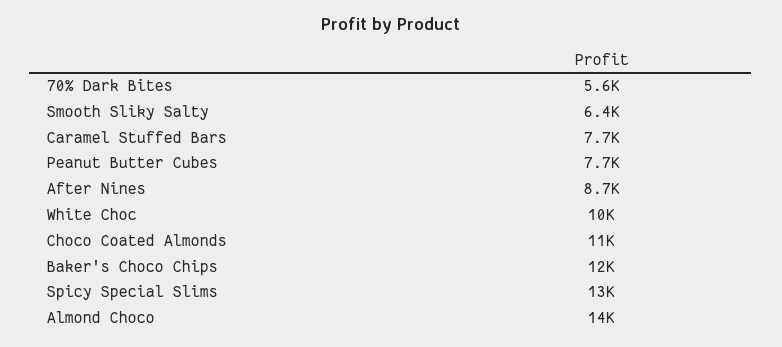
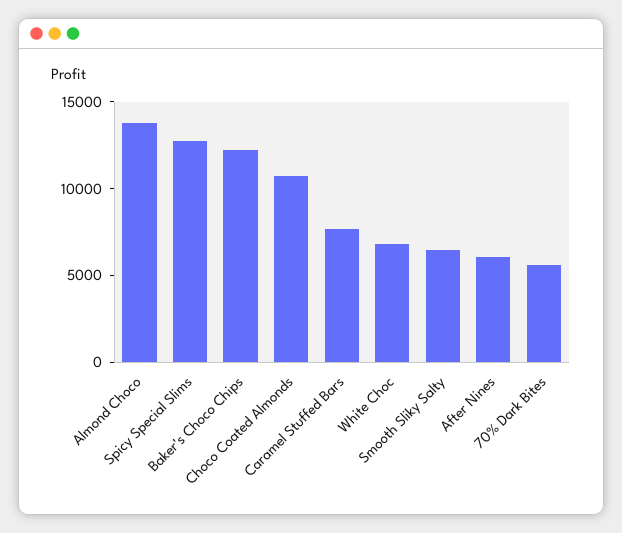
  {
    "70% Dark Bites": 5600,
    "Smooth Sliky Salty": 6400,
    "Caramel Stuffed Bars": 7700,
-   "Peanut Butter Cubes": 7700,
-   "After Nines": 8700,
+   "After Nines": 6000,
-   "White Choc": 10000,
+   "White Choc": 7000,
    "Choco Coated Almonds": 11000,
    "Baker's Choco Chips": 12000,
    "Spicy Special Slims": 13000,
    "Almond Choco": 14000
  }

